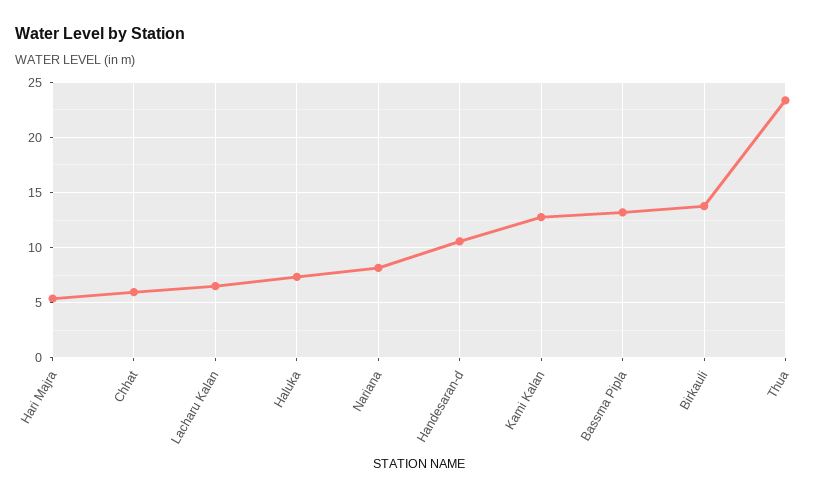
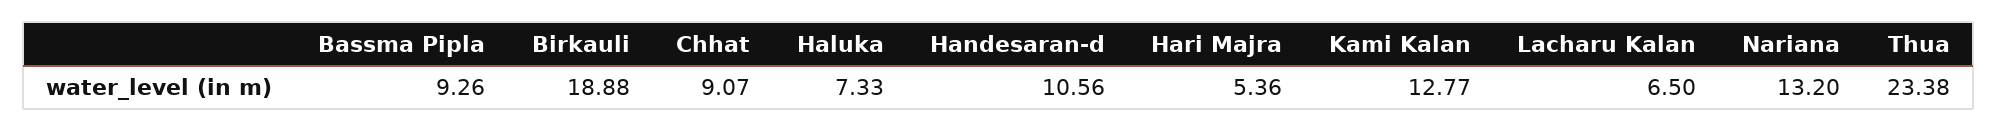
  {
    "Hari Majra": 5.36,
-   "Chhat": 6,
+   "Chhat": 9.07,
    "Lacharu Kalan": 6.5,
    "Haluka": 7.33,
-   "Nariana": 8,
+   "Nariana": 13.2,
    "Handesaran-d": 10.56,
    "Kami Kalan": 12.77,
-   "Bassma Pipla": 13,
+   "Bassma Pipla": 9.26,
-   "Birkauli": 14,
+   "Birkauli": 18.88,
    "Thua": 23.38
  }

